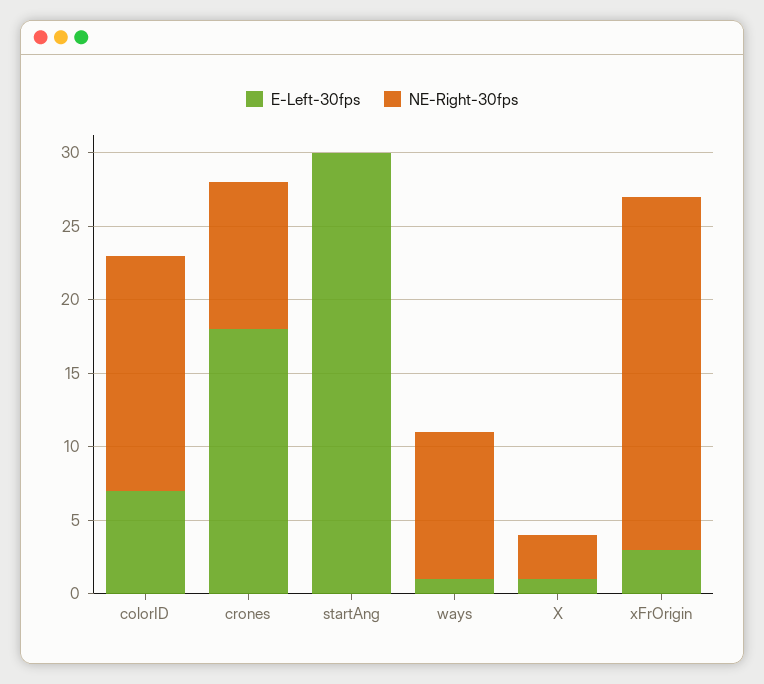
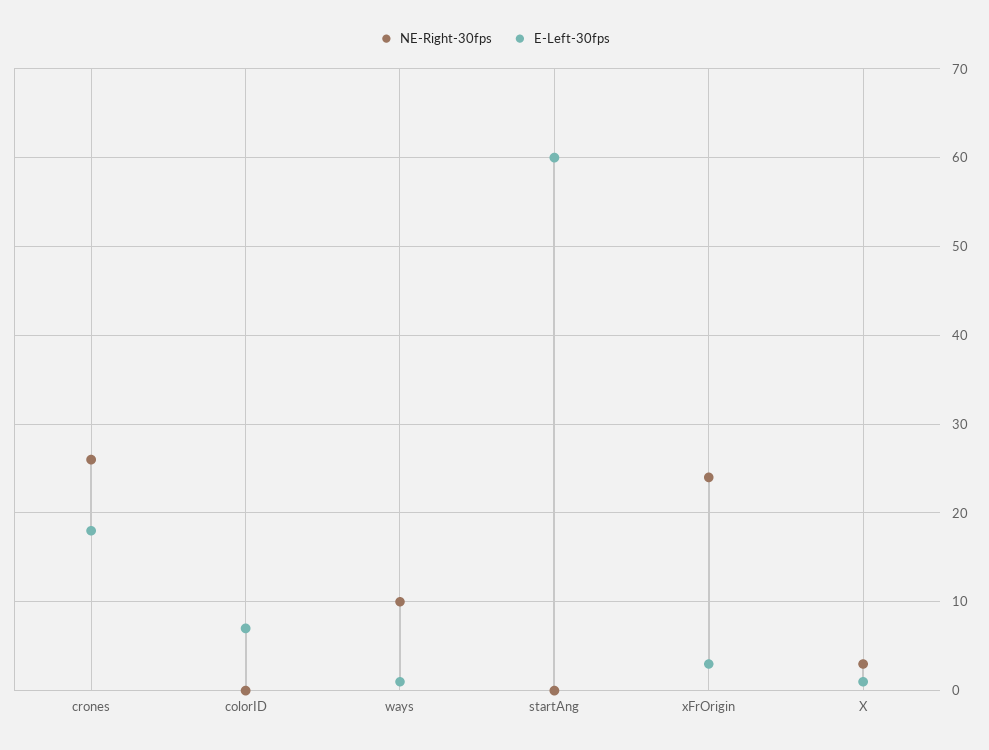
  {
    "E-Left-30fps": {
      "colorID": 7,
      "crones": 18,
-     "startAng": 30,
+     "startAng": 60,
      "ways": 1,
      "X": 1,
      "xFrOrigin": 3
    },
    "NE-Right-30fps": {
-     "colorID": 16,
+     "colorID": 0,
-     "crones": 10,
+     "crones": 26,
      "startAng": 0,
      "ways": 10,
      "X": 3,
      "xFrOrigin": 24
    }
  }

